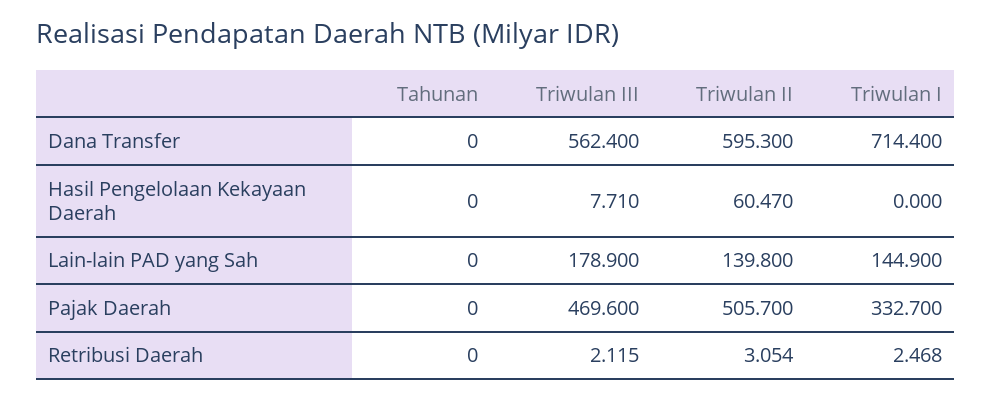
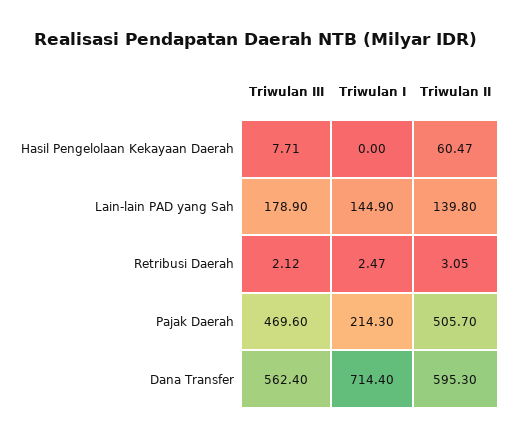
  {
-   "Tahunan": {
-     "Dana Transfer": 0,
-     "Hasil Pengelolaan Kekayaan Daerah": 0,
-     "Lain-lain PAD yang Sah": 0,
-     "Pajak Daerah": 0,
-     "Retribusi Daerah": 0
-   },
    "Triwulan III": {
      "Dana Transfer": 562.4,
      "Hasil Pengelolaan Kekayaan Daerah": 7.71,
      "Lain-lain PAD yang Sah": 178.9,
      "Pajak Daerah": 469.6,
      "Retribusi Daerah": 2.115
    },
    "Triwulan II": {
      "Dana Transfer": 595.3,
      "Hasil Pengelolaan Kekayaan Daerah": 60.47,
      "Lain-lain PAD yang Sah": 139.8,
      "Pajak Daerah": 505.7,
      "Retribusi Daerah": 3.054
    },
    "Triwulan I": {
      "Dana Transfer": 714.4,
      "Hasil Pengelolaan Kekayaan Daerah": 0,
      "Lain-lain PAD yang Sah": 144.9,
-     "Pajak Daerah": 332.7,
+     "Pajak Daerah": 214.3,
      "Retribusi Daerah": 2.468
    }
  }

